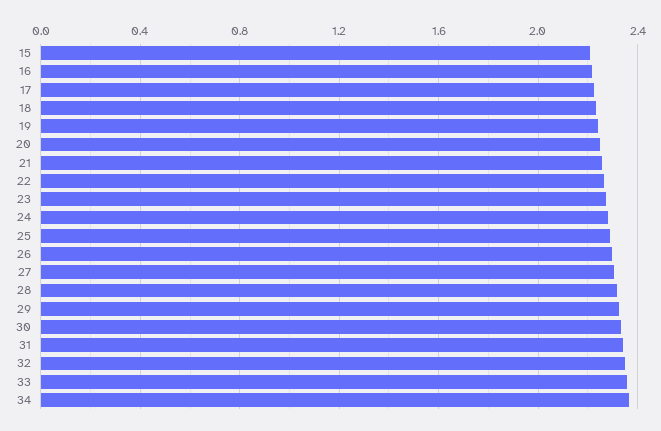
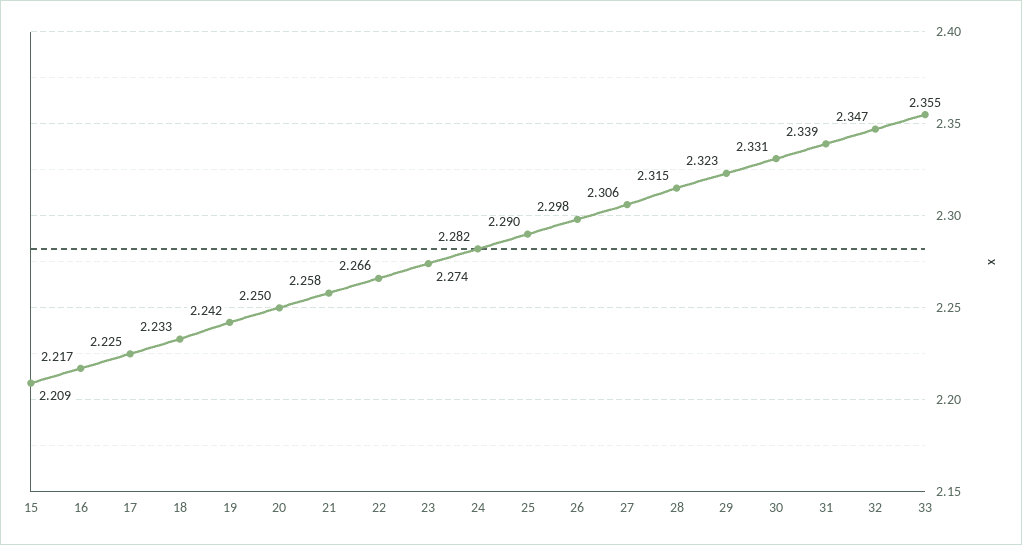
  {
    "15": 2.209,
    "16": 2.217,
    "17": 2.225,
    "18": 2.233,
    "19": 2.242,
    "20": 2.25,
    "21": 2.258,
    "22": 2.266,
    "23": 2.274,
    "24": 2.282,
    "25": 2.29,
    "26": 2.298,
    "27": 2.306,
    "28": 2.315,
    "29": 2.323,
    "30": 2.331,
    "31": 2.339,
    "32": 2.347,
-   "33": 2.355,
+   "33": 2.355
-   "34": 2.35
  }

